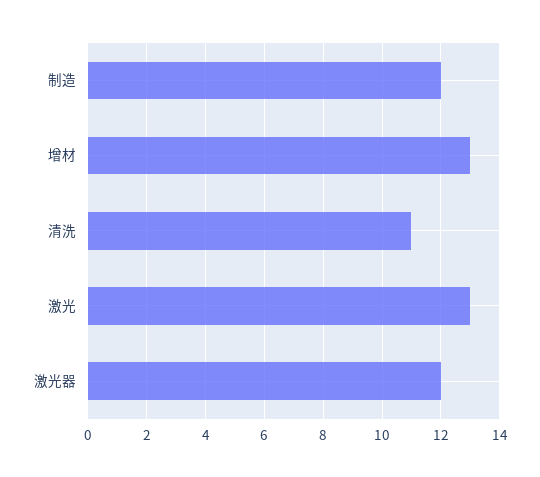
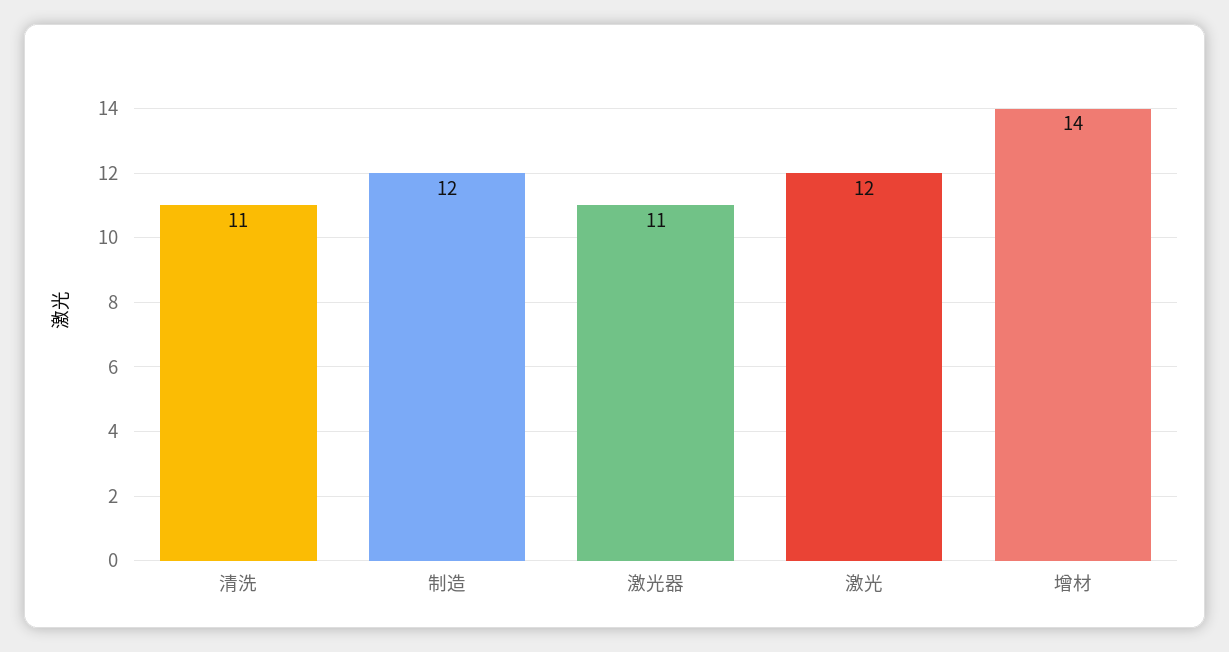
  {
    "制造": 12,
-   "增材": 13,
+   "增材": 14,
    "清洗": 11,
-   "激光": 13,
+   "激光": 12,
-   "激光器": 12
+   "激光器": 11
  }

